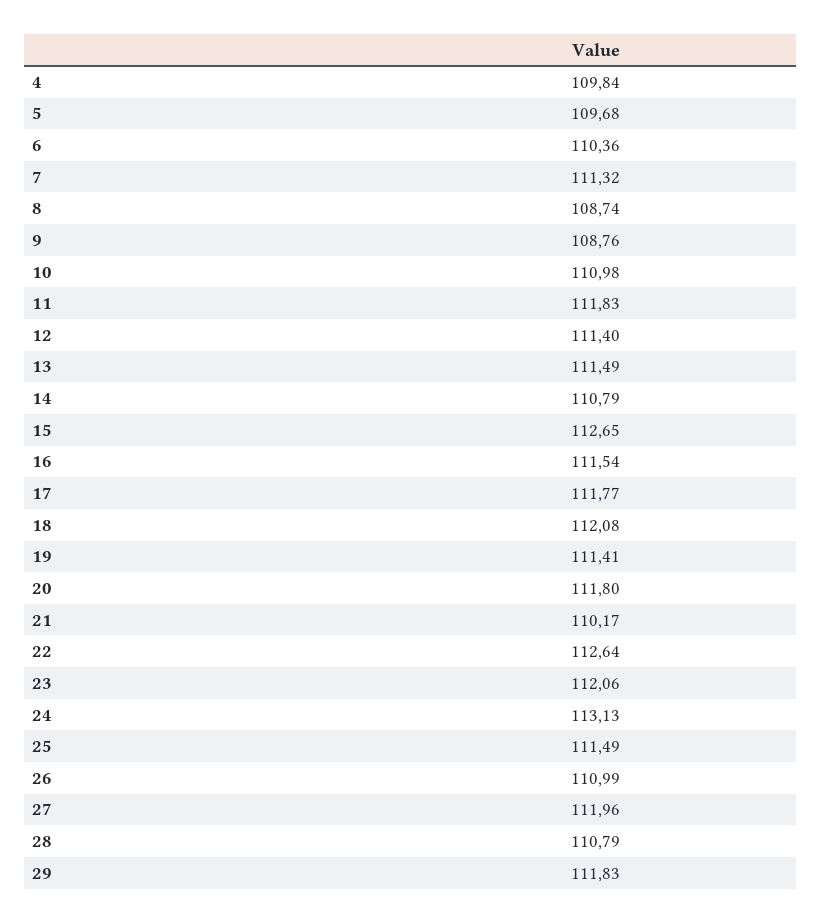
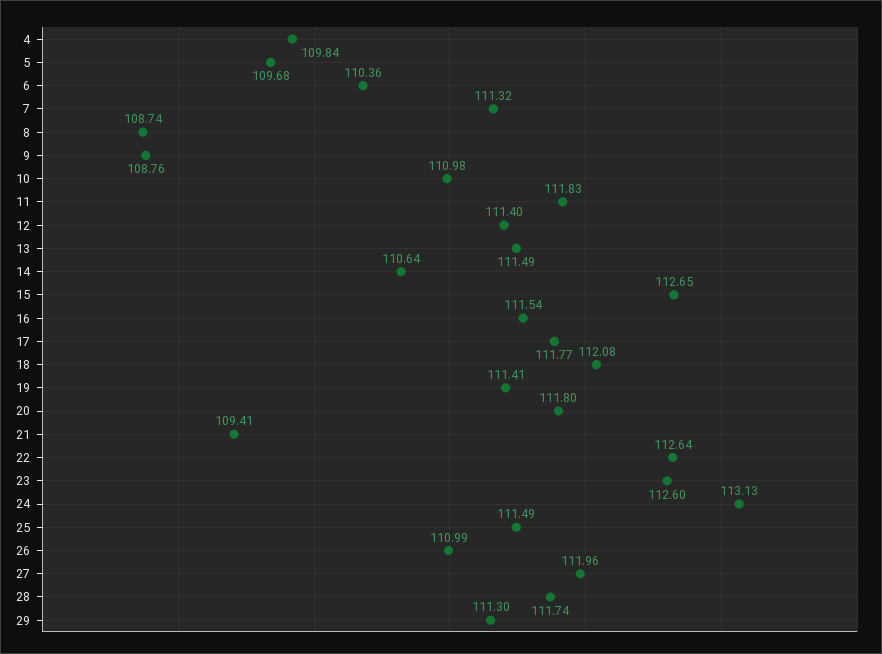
  {
    "4": 109.84,
    "5": 109.68,
    "6": 110.36,
    "7": 111.32,
    "8": 108.74,
    "9": 108.76,
    "10": 110.98,
    "11": 111.83,
    "12": 111.4,
    "13": 111.49,
-   "14": 110.79,
+   "14": 110.64,
    "15": 112.65,
    "16": 111.54,
    "17": 111.77,
    "18": 112.08,
    "19": 111.41,
    "20": 111.8,
-   "21": 110.17,
+   "21": 109.41,
    "22": 112.64,
-   "23": 112.06,
+   "23": 112.6,
    "24": 113.13,
    "25": 111.49,
    "26": 110.99,
    "27": 111.96,
-   "28": 110.79,
+   "28": 111.74,
-   "29": 111.83
+   "29": 111.3
  }

